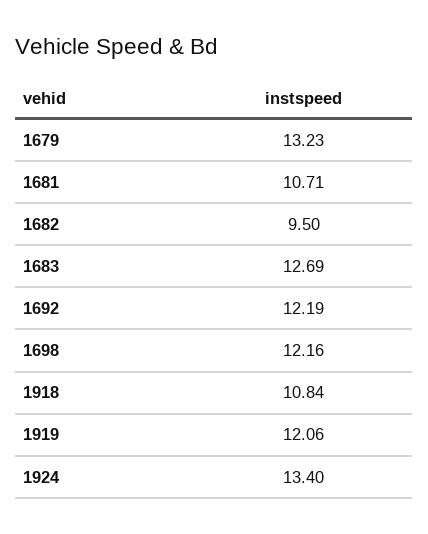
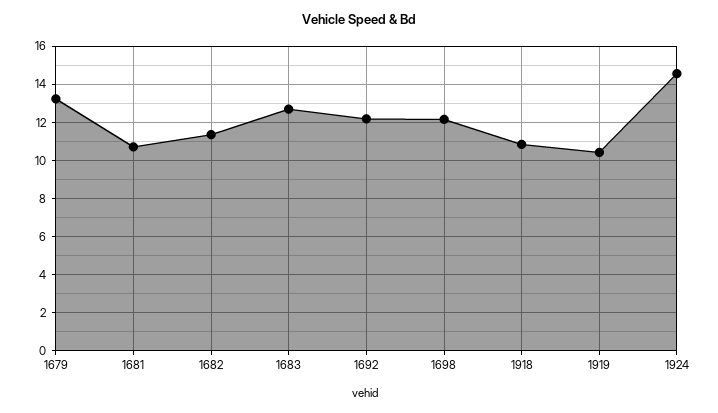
  {
    "1679": 13.23,
    "1681": 10.71,
-   "1682": 9.5,
+   "1682": 11.5,
    "1683": 12.69,
    "1692": 12.19,
    "1698": 12.16,
    "1918": 10.84,
-   "1919": 12.06,
+   "1919": 10.5,
-   "1924": 13.4
+   "1924": 14.5
  }

